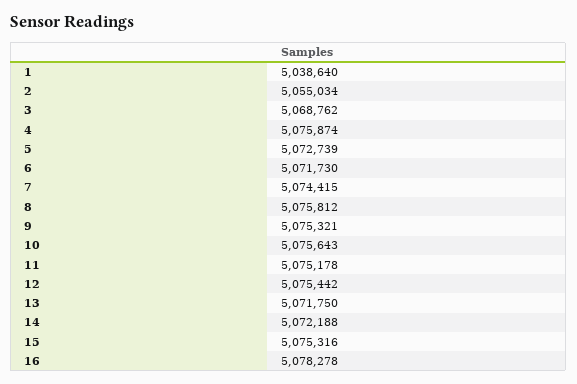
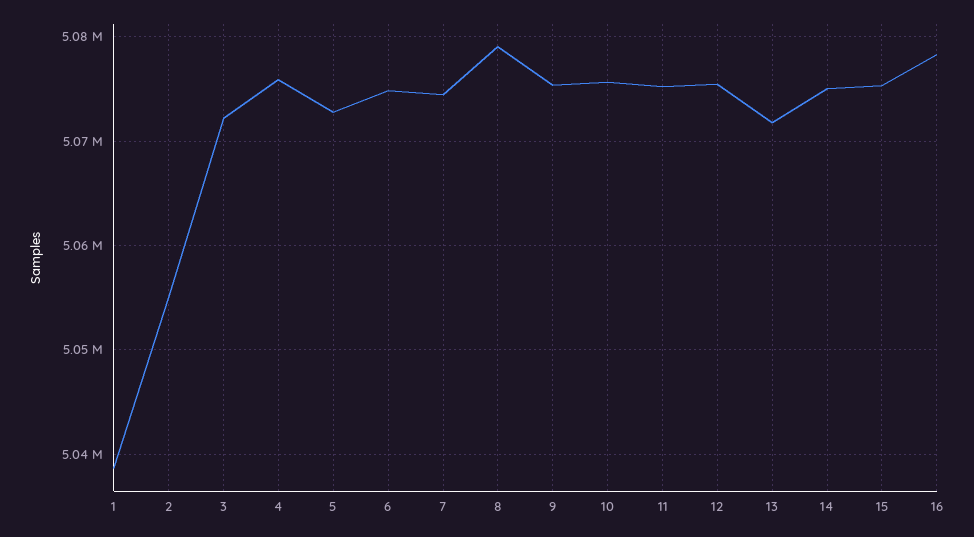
  {
    "1": 5038640,
    "2": 5055034,
-   "3": 5068762,
+   "3": 5072000,
    "4": 5075874,
    "5": 5072739,
-   "6": 5071730,
+   "6": 5075000,
    "7": 5074415,
-   "8": 5075812,
+   "8": 5079000,
    "9": 5075321,
    "10": 5075643,
    "11": 5075178,
    "12": 5075442,
    "13": 5071750,
-   "14": 5072188,
+   "14": 5075000,
    "15": 5075316,
    "16": 5078278
  }

